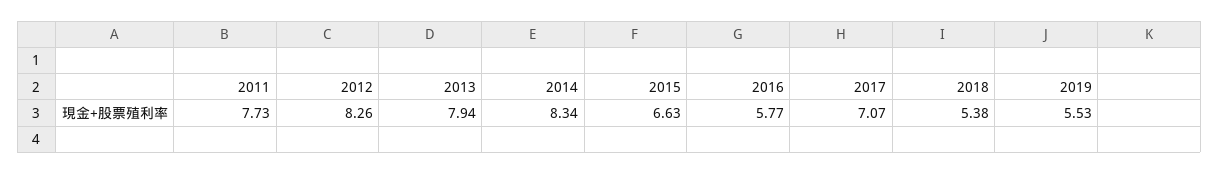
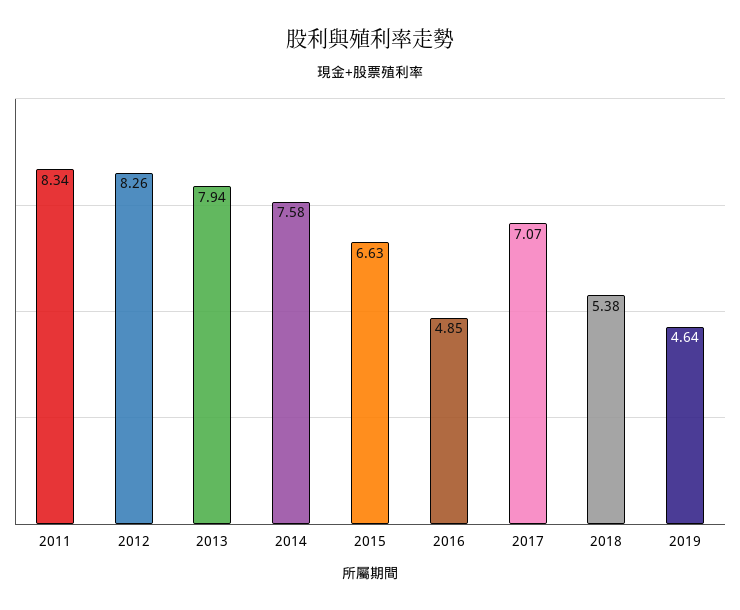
  {
-   "2011": 7.73,
+   "2011": 8.34,
    "2012": 8.26,
    "2013": 7.94,
-   "2014": 8.34,
+   "2014": 7.58,
    "2015": 6.63,
-   "2016": 5.77,
+   "2016": 4.85,
    "2017": 7.07,
    "2018": 5.38,
-   "2019": 5.53
+   "2019": 4.64
  }

